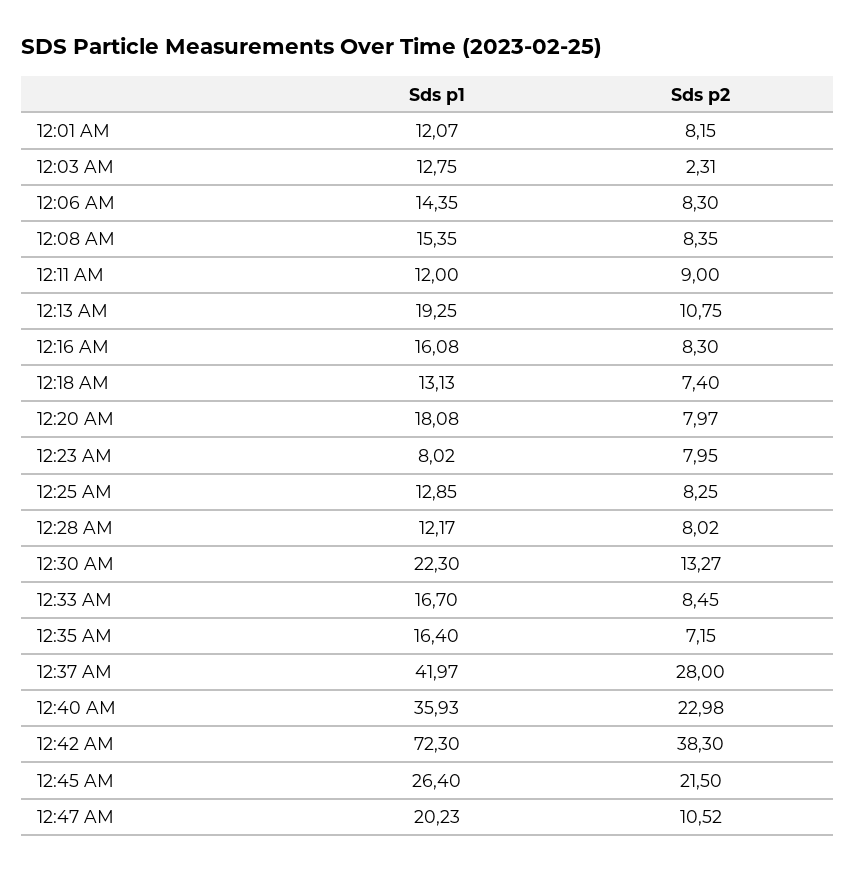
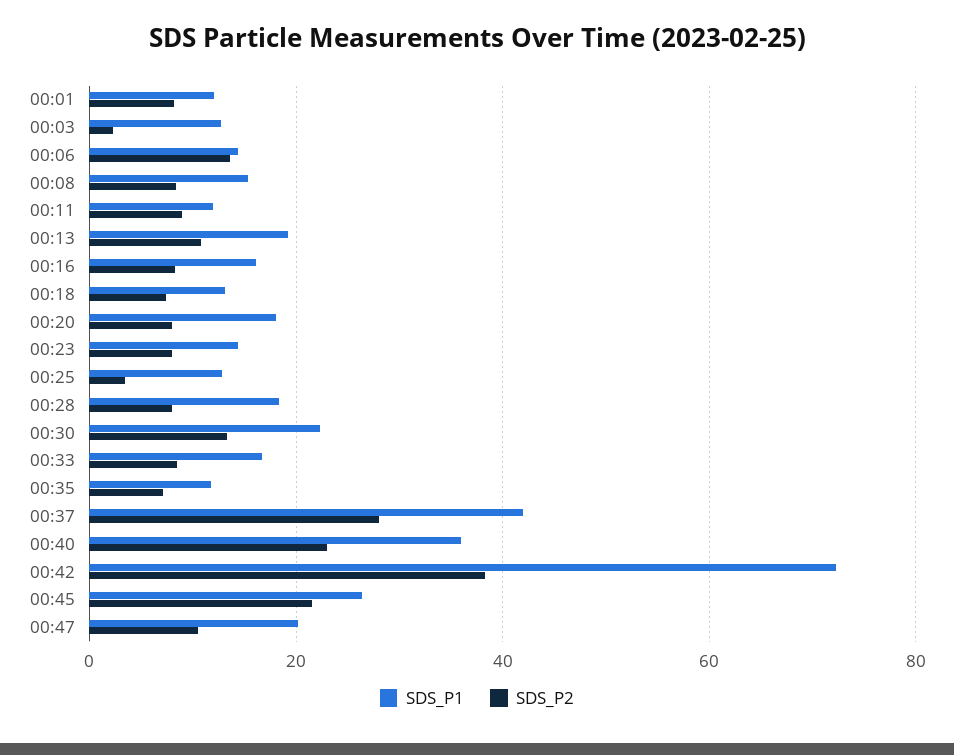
  {
    "Sds p1": {
      "12:01 AM": 12.07,
      "12:03 AM": 12.75,
      "12:06 AM": 14.35,
      "12:08 AM": 15.35,
      "12:11 AM": 12,
      "12:13 AM": 19.25,
      "12:16 AM": 16.08,
      "12:18 AM": 13.13,
      "12:20 AM": 18.08,
-     "12:23 AM": 8.02,
+     "12:23 AM": 14,
      "12:25 AM": 12.85,
-     "12:28 AM": 12.17,
+     "12:28 AM": 18,
      "12:30 AM": 22.3,
      "12:33 AM": 16.7,
-     "12:35 AM": 16.4,
+     "12:35 AM": 12,
      "12:37 AM": 41.97,
      "12:40 AM": 35.93,
      "12:42 AM": 72.3,
      "12:45 AM": 26.4,
      "12:47 AM": 20.23
    },
    "Sds p2": {
      "12:01 AM": 8.15,
      "12:03 AM": 2.31,
-     "12:06 AM": 8.3,
+     "12:06 AM": 14,
      "12:08 AM": 8.35,
      "12:11 AM": 9,
      "12:13 AM": 10.75,
      "12:16 AM": 8.3,
      "12:18 AM": 7.4,
      "12:20 AM": 7.97,
      "12:23 AM": 7.95,
-     "12:25 AM": 8.25,
+     "12:25 AM": 4,
      "12:28 AM": 8.02,
      "12:30 AM": 13.27,
      "12:33 AM": 8.45,
      "12:35 AM": 7.15,
      "12:37 AM": 28,
      "12:40 AM": 22.98,
      "12:42 AM": 38.3,
      "12:45 AM": 21.5,
      "12:47 AM": 10.52
    }
  }

